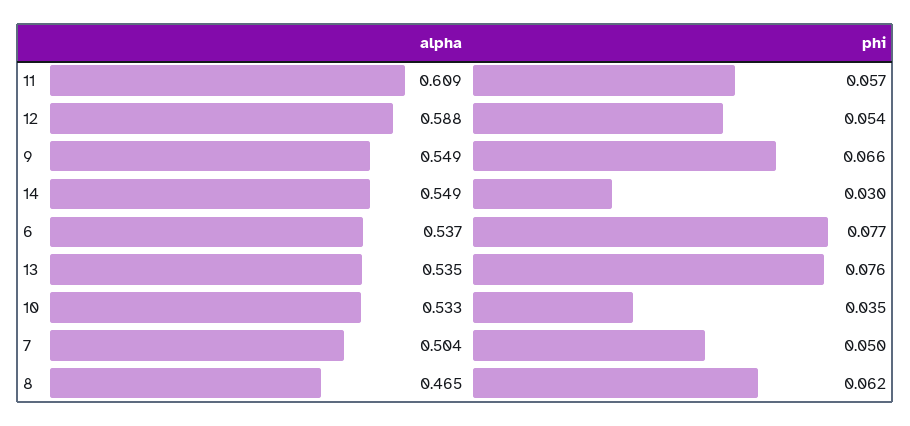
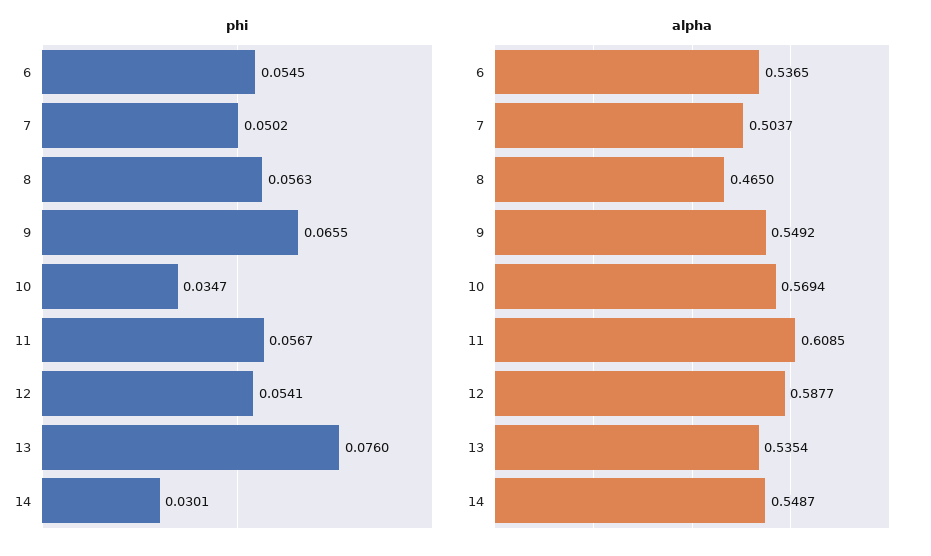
  {
    "alpha": {
      "11": 0.6085,
      "12": 0.5877,
      "9": 0.5492,
      "14": 0.5487,
      "6": 0.5365,
      "13": 0.5354,
-     "10": 0.533,
+     "10": 0.5694,
      "7": 0.5037,
      "8": 0.465
    },
    "phi": {
      "11": 0.0567,
      "12": 0.0541,
      "9": 0.0655,
      "14": 0.0301,
-     "6": 0.077,
+     "6": 0.0545,
      "13": 0.076,
      "10": 0.0347,
      "7": 0.0502,
-     "8": 0.062
+     "8": 0.0563
    }
  }

